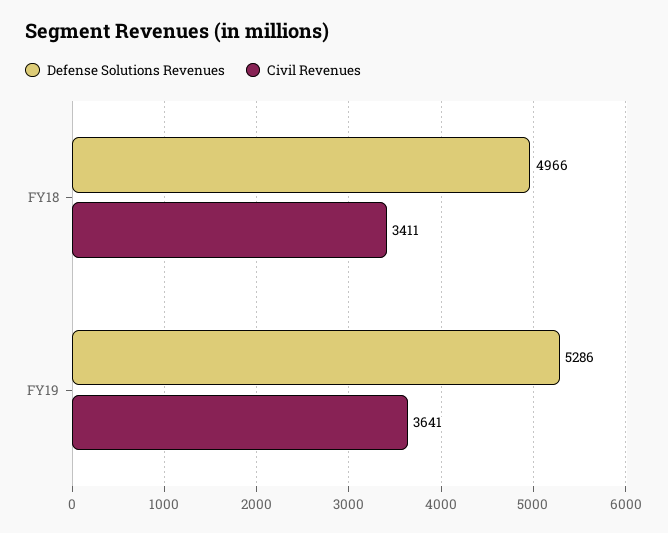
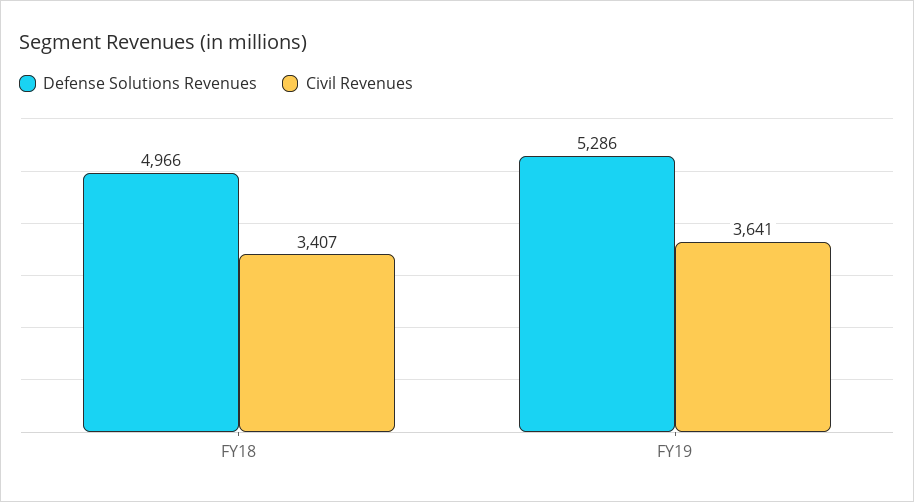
  {
    "Defense Solutions Revenues": {
      "FY18": 4966,
      "FY19": 5286
    },
    "Civil Revenues": {
-     "FY18": 3411,
+     "FY18": 3407,
      "FY19": 3641
    }
  }

